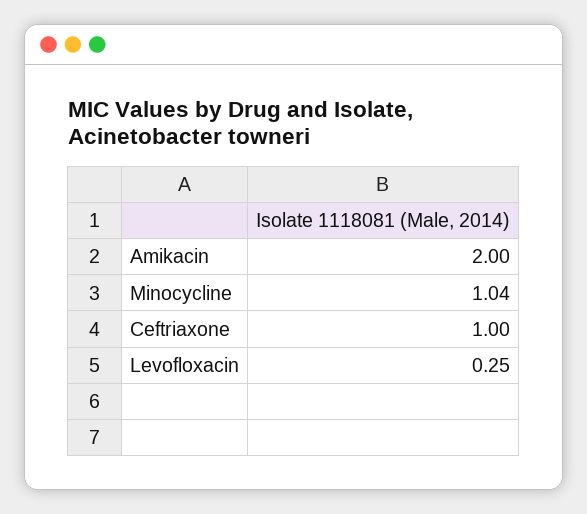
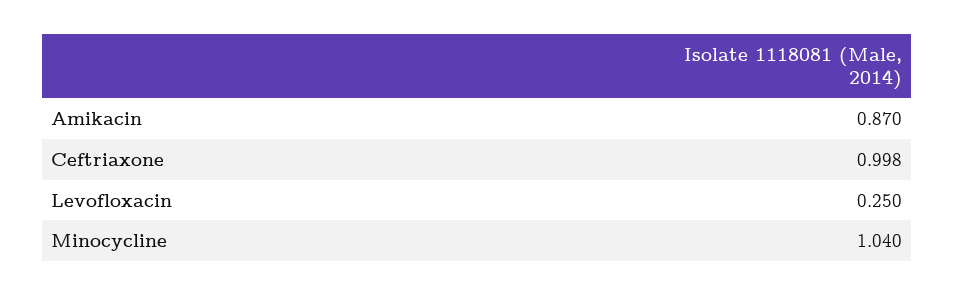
  {
-   "Amikacin": 2,
+   "Amikacin": 0.87,
    "Minocycline": 1.04,
-   "Ceftriaxone": 1,
+   "Ceftriaxone": 0.998,
    "Levofloxacin": 0.25
  }

